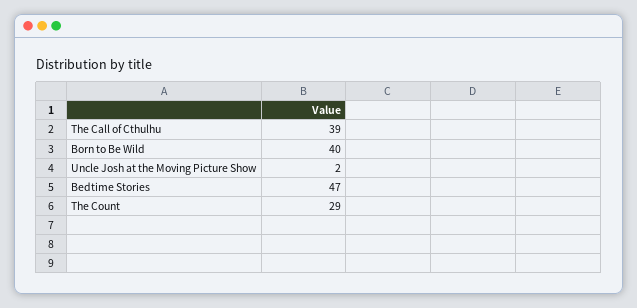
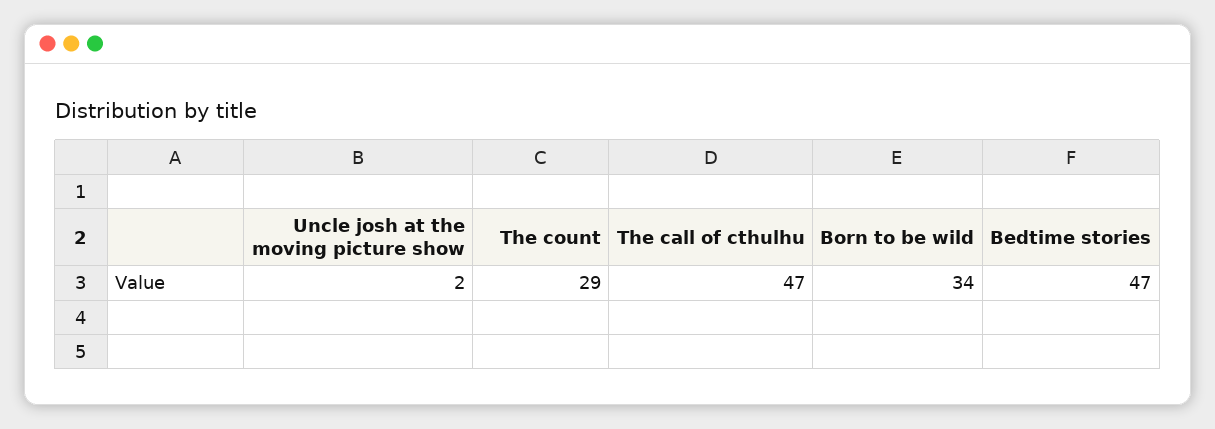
  {
-   "The Call of Cthulhu": 39,
+   "The Call of Cthulhu": 47,
-   "Born to Be Wild": 40,
+   "Born to Be Wild": 34,
    "Uncle Josh at the Moving Picture Show": 2,
    "Bedtime Stories": 47,
    "The Count": 29
  }

